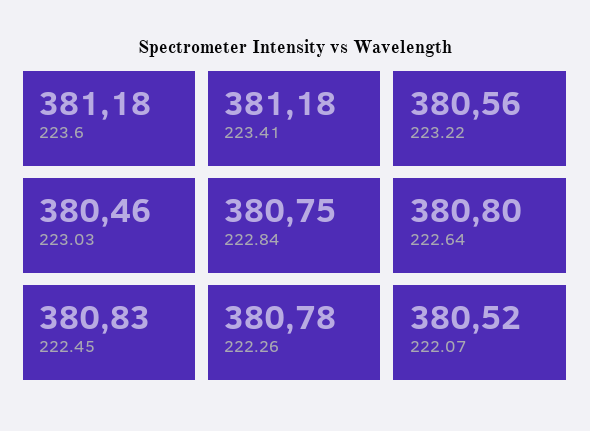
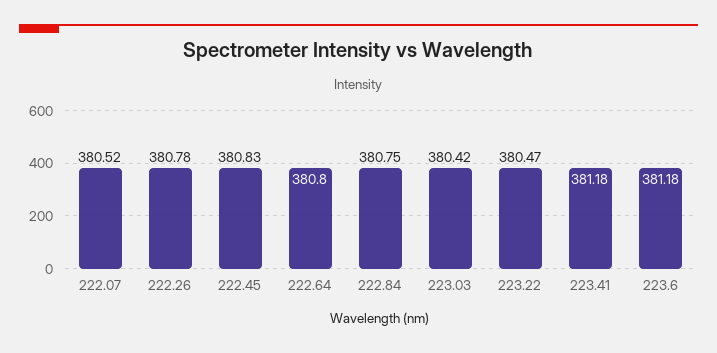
  {
    "223.6": 381.18,
    "223.41": 381.18,
-   "223.22": 380.56,
+   "223.22": 380.47,
-   "223.03": 380.46,
+   "223.03": 380.42,
    "222.84": 380.75,
    "222.64": 380.8,
    "222.45": 380.83,
    "222.26": 380.78,
    "222.07": 380.52
  }

